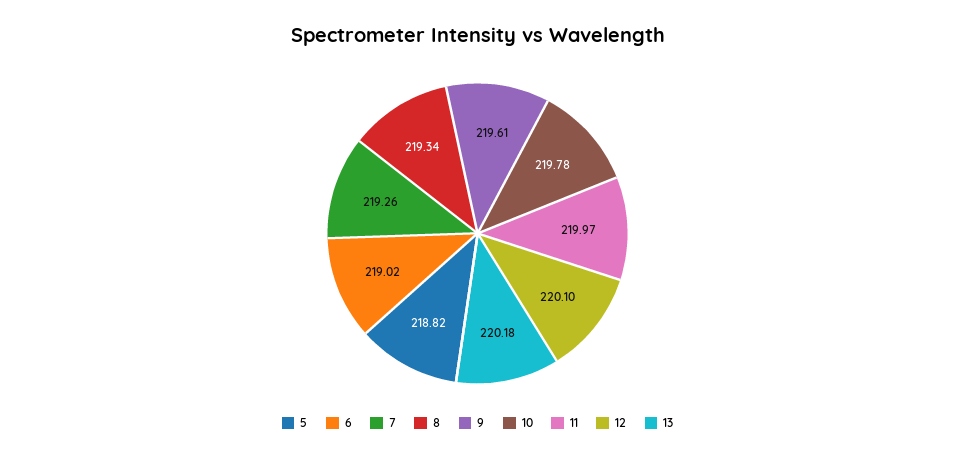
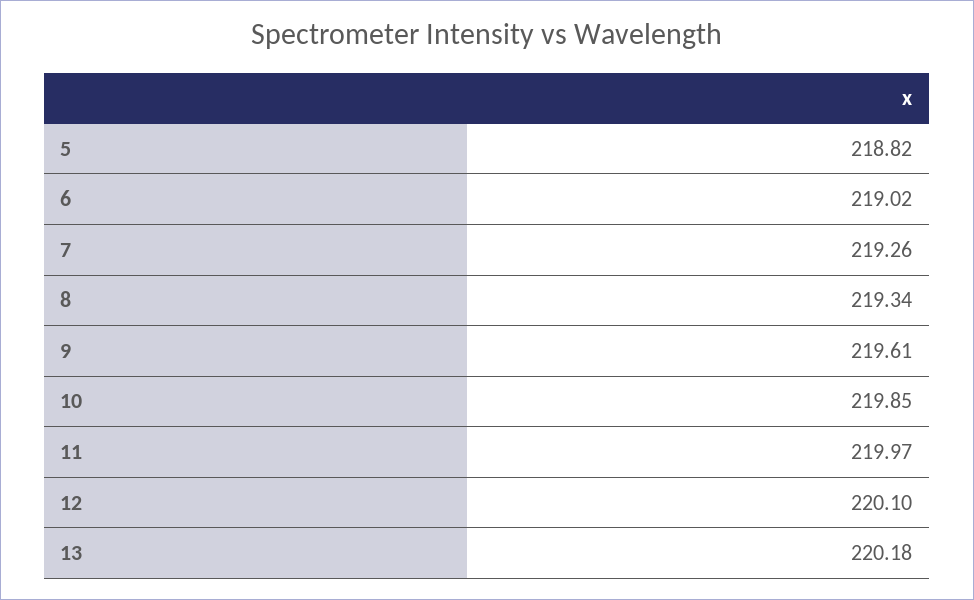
  {
    "5": 218.82,
    "6": 219.02,
    "7": 219.26,
    "8": 219.34,
    "9": 219.61,
-   "10": 219.78,
+   "10": 219.85,
    "11": 219.97,
    "12": 220.1,
    "13": 220.18
  }

